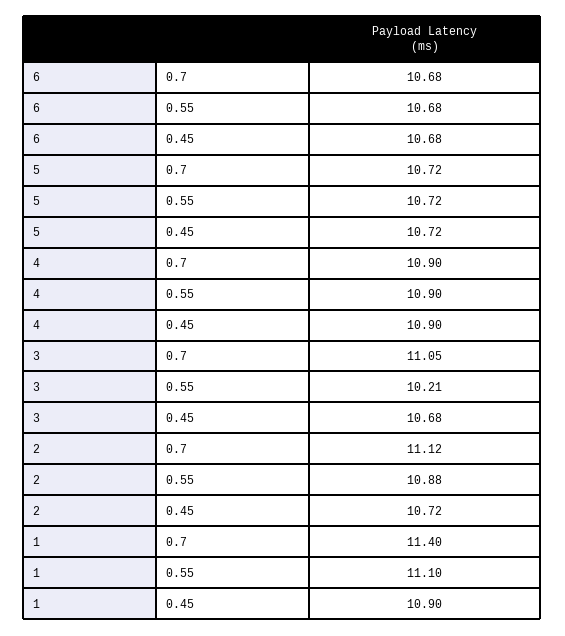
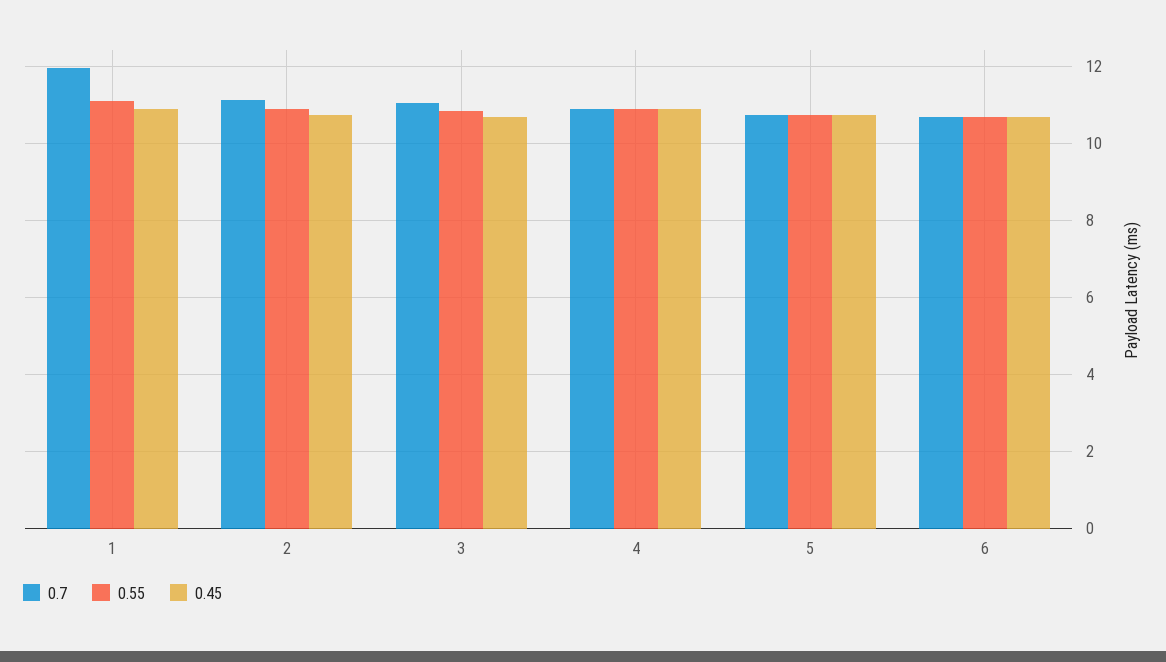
  {
    "0.7": {
      "6": 10.68,
      "5": 10.72,
      "4": 10.9,
      "3": 11.05,
      "2": 11.12,
-     "1": 11.4
+     "1": 12
    },
    "0.55": {
      "6": 10.68,
      "5": 10.72,
      "4": 10.9,
-     "3": 10.21,
+     "3": 10.8,
      "2": 10.88,
      "1": 11.1
    },
    "0.45": {
      "6": 10.68,
      "5": 10.72,
      "4": 10.9,
      "3": 10.68,
      "2": 10.72,
      "1": 10.9
    }
  }

